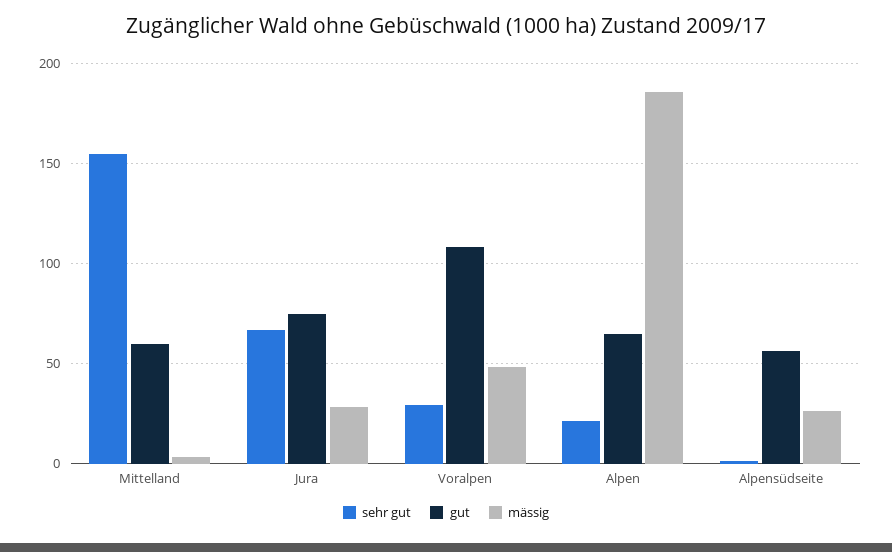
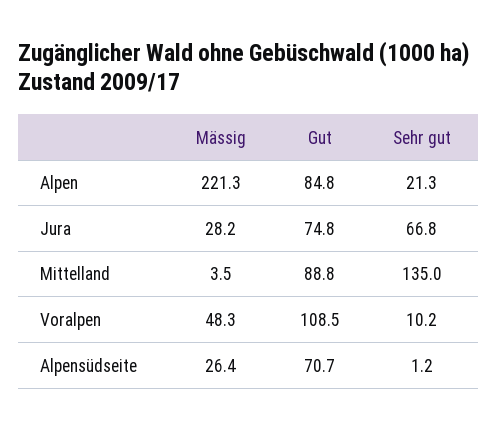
  {
    "sehr gut": {
-     "Mittelland": 155,
+     "Mittelland": 135,
      "Jura": 66.8,
-     "Voralpen": 30,
+     "Voralpen": 10.2,
      "Alpen": 21.3,
      "Alpensüdseite": 1.2
    },
    "gut": {
-     "Mittelland": 60,
+     "Mittelland": 88.8,
      "Jura": 74.8,
      "Voralpen": 108.5,
-     "Alpen": 65,
+     "Alpen": 84.8,
-     "Alpensüdseite": 55
+     "Alpensüdseite": 70.7
    },
    "mässig": {
      "Mittelland": 3.5,
      "Jura": 28.2,
      "Voralpen": 48.3,
-     "Alpen": 185,
+     "Alpen": 221.3,
      "Alpensüdseite": 26.4
    }
  }

